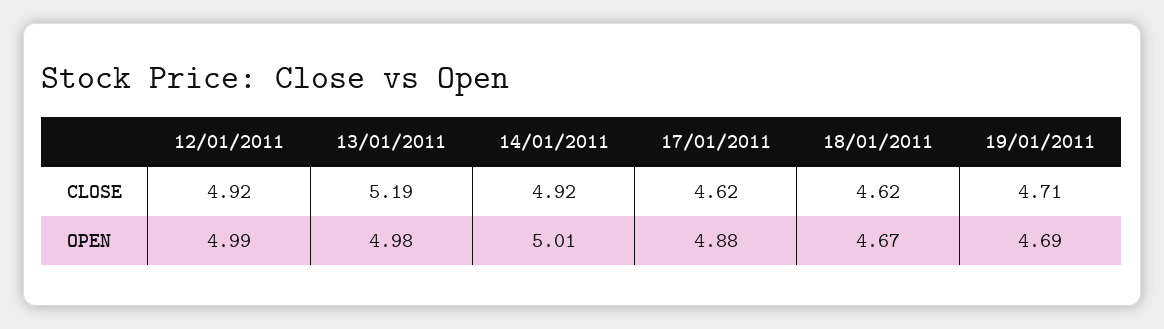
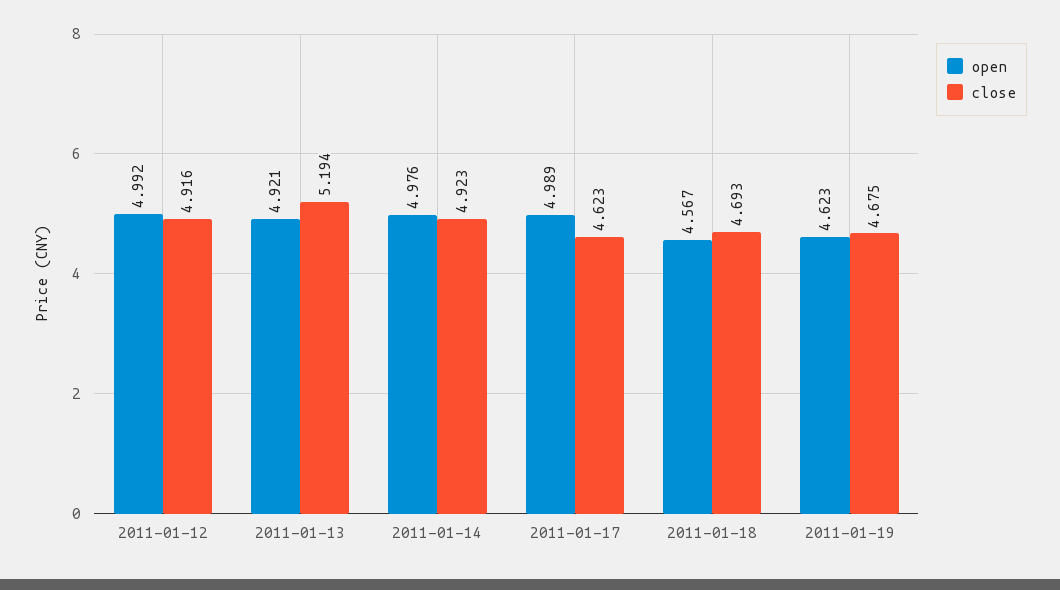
  {
    "CLOSE": {
      "12/01/2011": 4.916,
      "13/01/2011": 5.194,
      "14/01/2011": 4.923,
      "17/01/2011": 4.623,
-     "18/01/2011": 4.62,
+     "18/01/2011": 4.693,
-     "19/01/2011": 4.71
+     "19/01/2011": 4.675
    },
    "OPEN": {
      "12/01/2011": 4.992,
-     "13/01/2011": 4.98,
+     "13/01/2011": 4.921,
-     "14/01/2011": 5.01,
+     "14/01/2011": 4.976,
-     "17/01/2011": 4.88,
+     "17/01/2011": 4.989,
-     "18/01/2011": 4.67,
+     "18/01/2011": 4.567,
-     "19/01/2011": 4.69
+     "19/01/2011": 4.623
    }
  }

